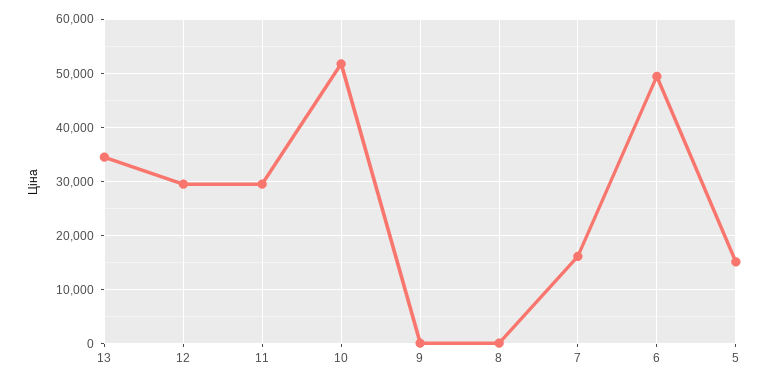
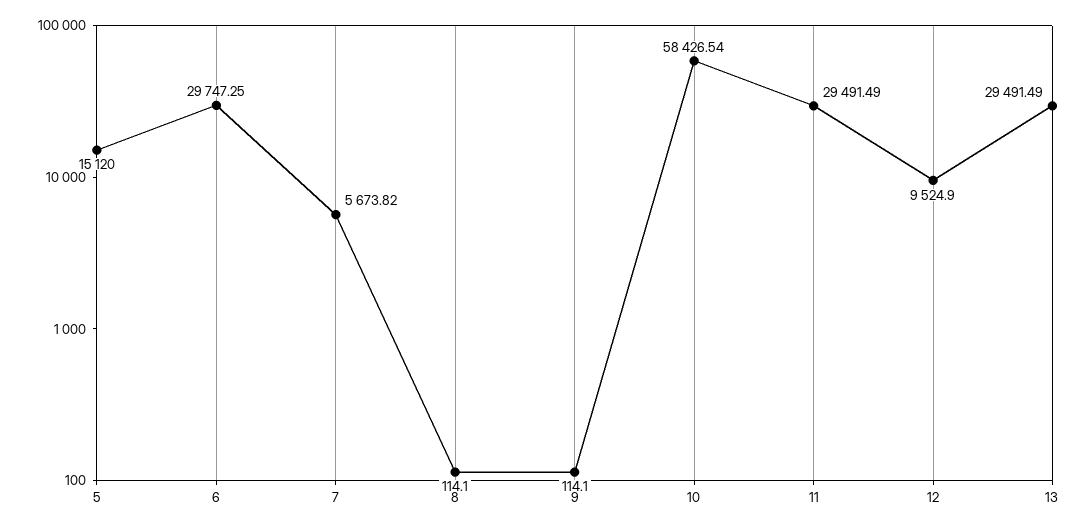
  {
-   "13": 34000,
+   "13": 29491.49,
-   "12": 30000,
+   "12": 9524.9,
    "11": 29491.49,
-   "10": 52000,
+   "10": 58426.54,
    "9": 114.1,
    "8": 114.1,
-   "7": 16000,
+   "7": 5673.82,
-   "6": 50000,
+   "6": 29747.25,
    "5": 15120
  }

